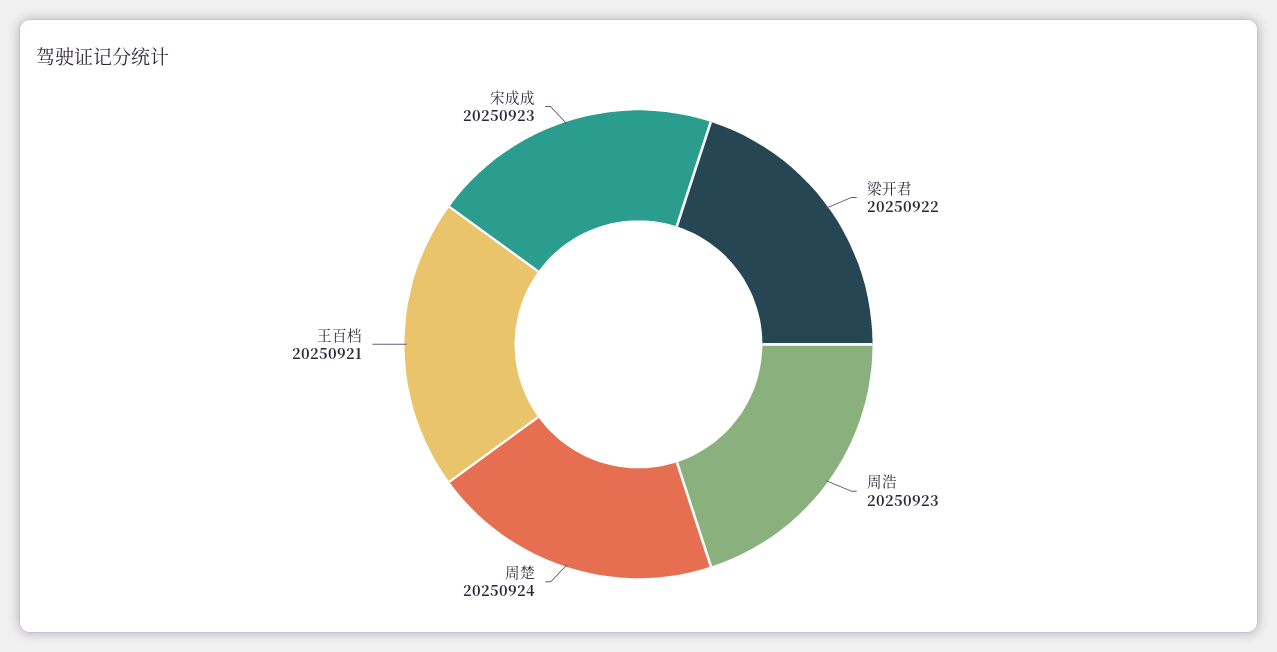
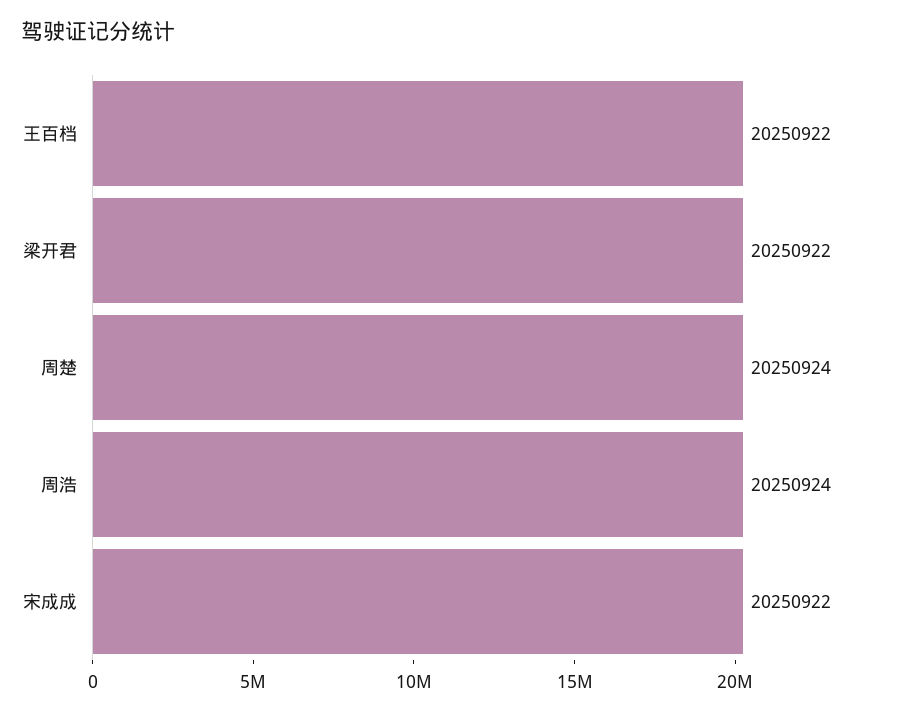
  {
    "梁开君": 20250922,
-   "周浩": 20250923,
+   "周浩": 20250924,
    "周楚": 20250924,
-   "王百档": 20250921,
+   "王百档": 20250922,
-   "宋成成": 20250923
+   "宋成成": 20250922
  }

